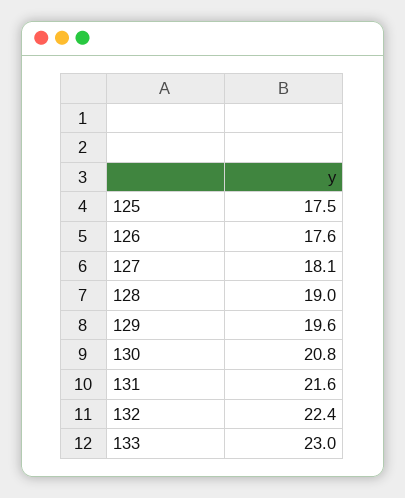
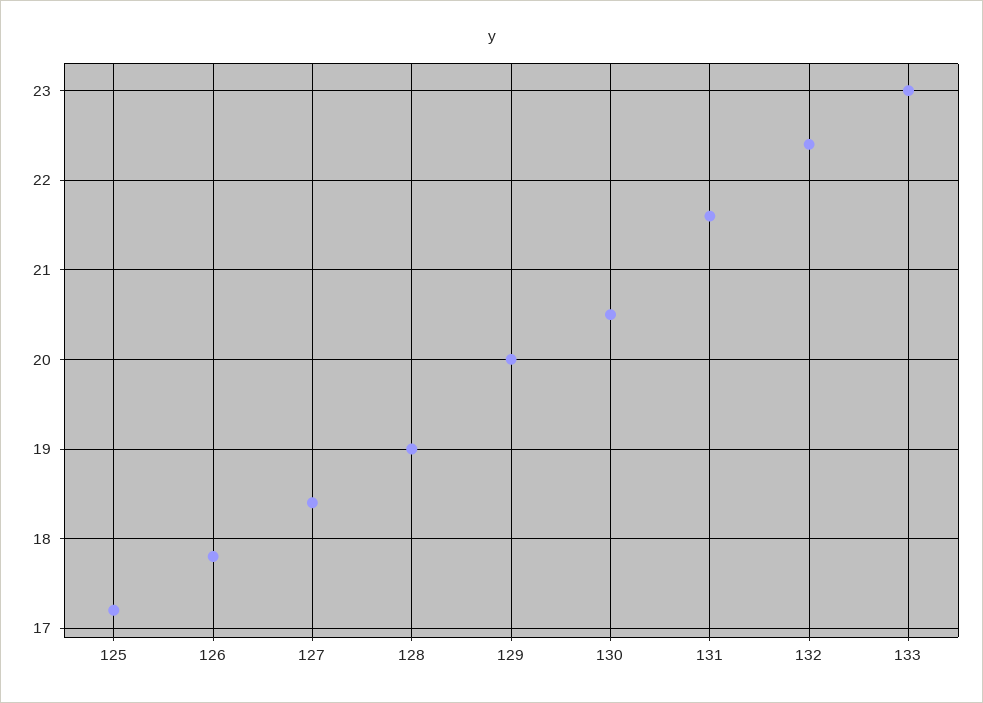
  {
-   "125": 17.5,
+   "125": 17.2,
-   "126": 17.6,
+   "126": 17.8,
-   "127": 18.1,
+   "127": 18.4,
    "128": 19,
-   "129": 19.6,
+   "129": 20,
-   "130": 20.8,
+   "130": 20.5,
    "131": 21.6,
    "132": 22.4,
    "133": 23
  }

